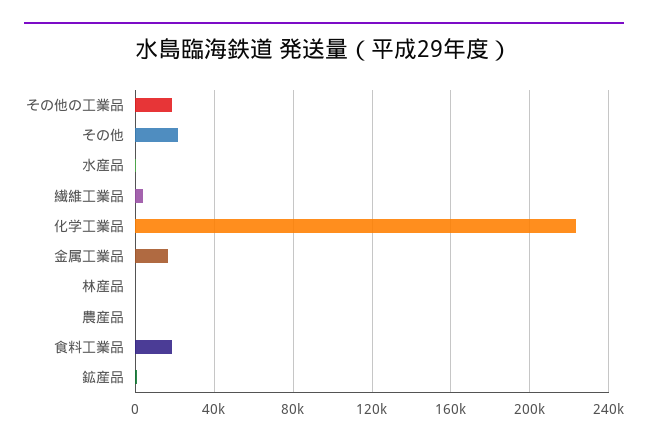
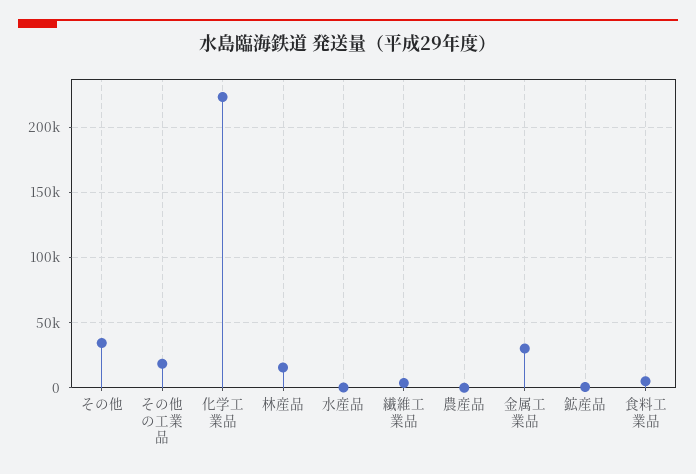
  {
    "その他の工業品": 20000,
-   "その他": 20000,
+   "その他": 35000,
    "水産品": 0,
    "繊維工業品": 5000,
    "化学工業品": 225000,
-   "金属工業品": 15000,
+   "金属工業品": 30000,
-   "林産品": 0,
+   "林産品": 15000,
    "農産品": 0,
-   "食料工業品": 20000,
+   "食料工業品": 5000,
    "鉱産品": 0
  }

